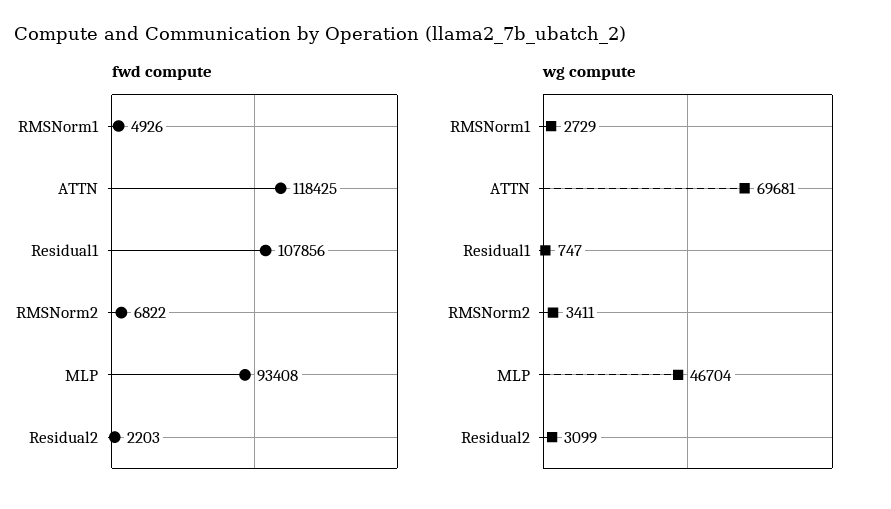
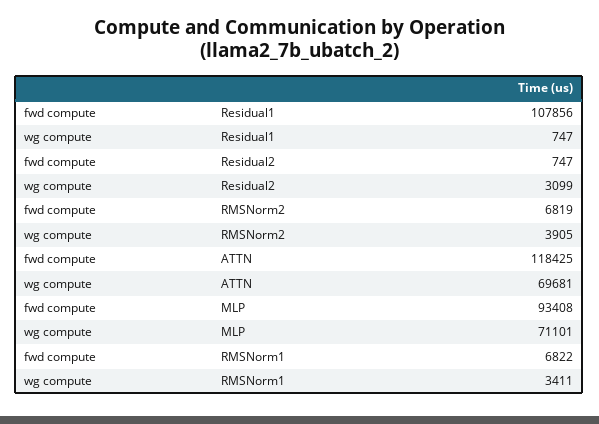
  {
    "fwd compute": {
-     "RMSNorm1": 4926,
+     "RMSNorm1": 6822,
      "ATTN": 118425,
      "Residual1": 107856,
-     "RMSNorm2": 6822,
+     "RMSNorm2": 6819,
      "MLP": 93408,
-     "Residual2": 2203
+     "Residual2": 747
    },
    "wg compute": {
-     "RMSNorm1": 2729,
+     "RMSNorm1": 3411,
      "ATTN": 69681,
      "Residual1": 747,
-     "RMSNorm2": 3411,
+     "RMSNorm2": 3905,
-     "MLP": 46704,
+     "MLP": 71101,
      "Residual2": 3099
    }
  }

